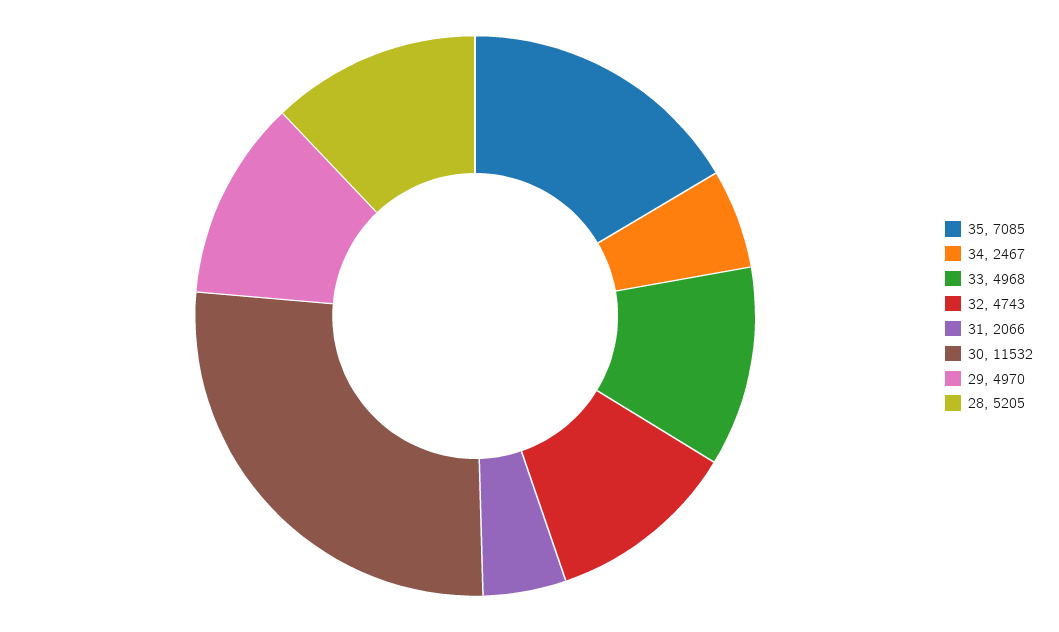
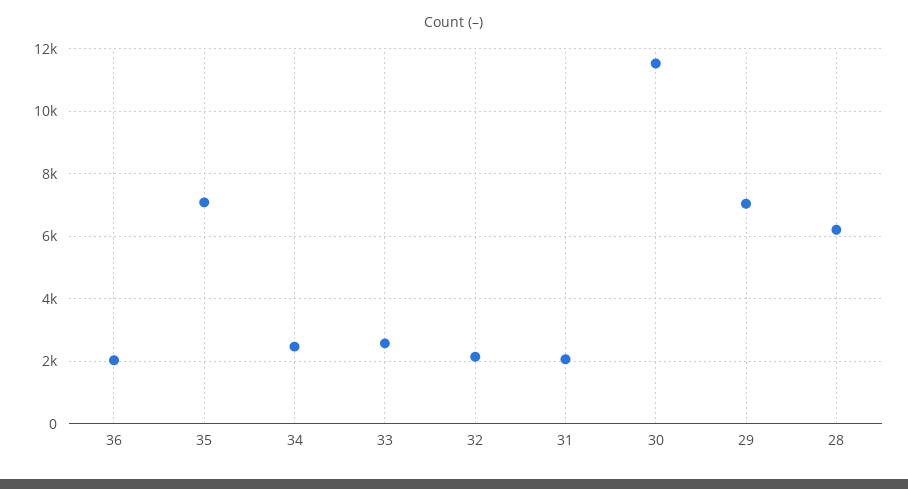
  {
    "35": 7085,
    "34": 2467,
-   "33": 4968,
+   "33": 2600,
-   "32": 4743,
+   "32": 2200,
    "31": 2066,
    "30": 11532,
-   "29": 4970,
+   "29": 7000,
-   "28": 5205
+   "28": 6200,
+   "36": 2000
  }

